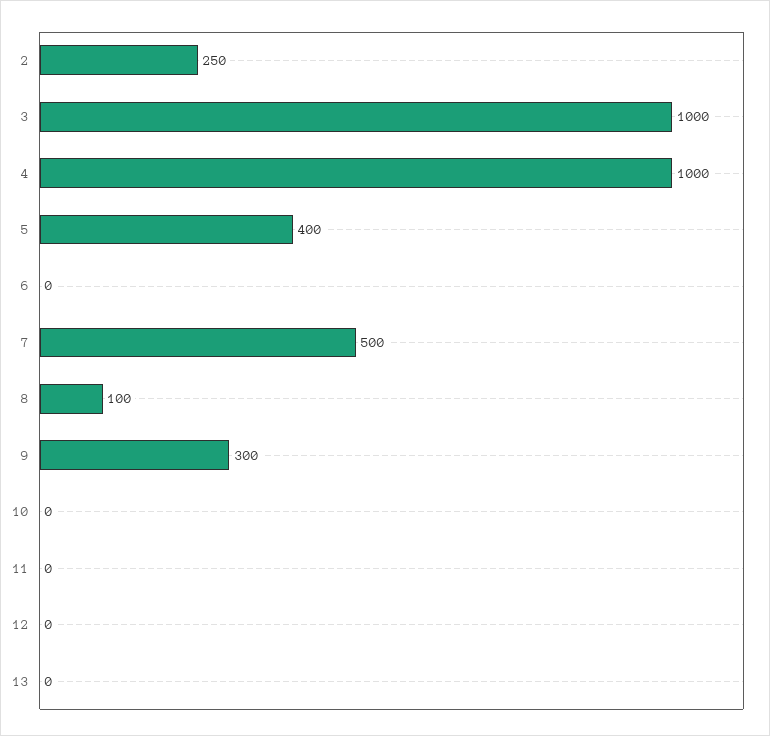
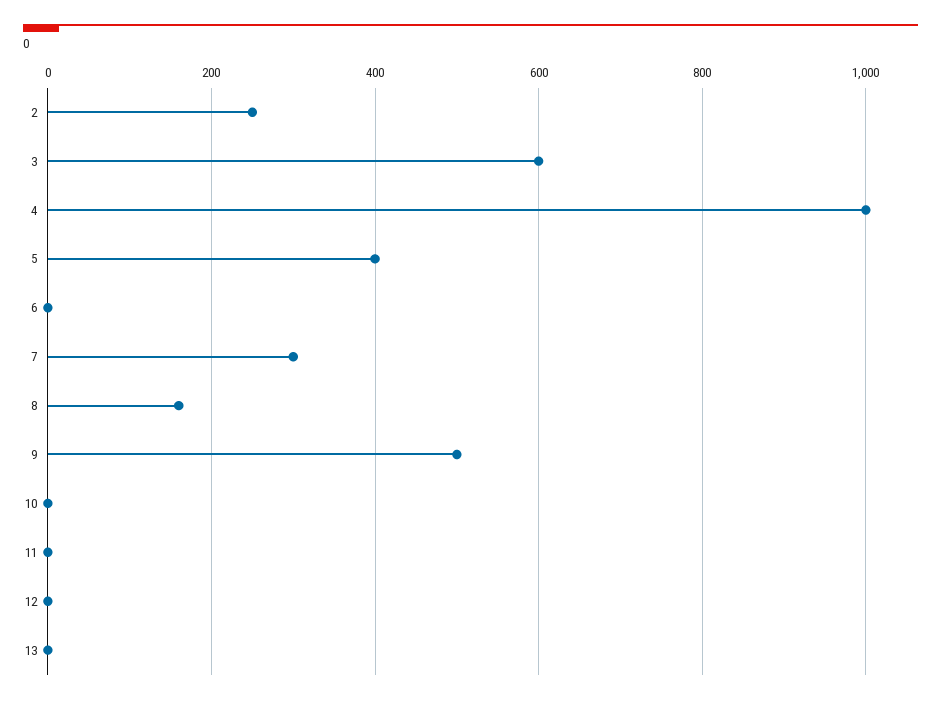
  {
    "2": 250,
-   "3": 1000,
+   "3": 600,
    "4": 1000,
    "5": 400,
    "6": 0,
-   "7": 500,
+   "7": 300,
-   "8": 100,
+   "8": 160,
-   "9": 300,
+   "9": 500,
    "10": 0,
    "11": 0,
    "12": 0,
    "13": 0
  }

